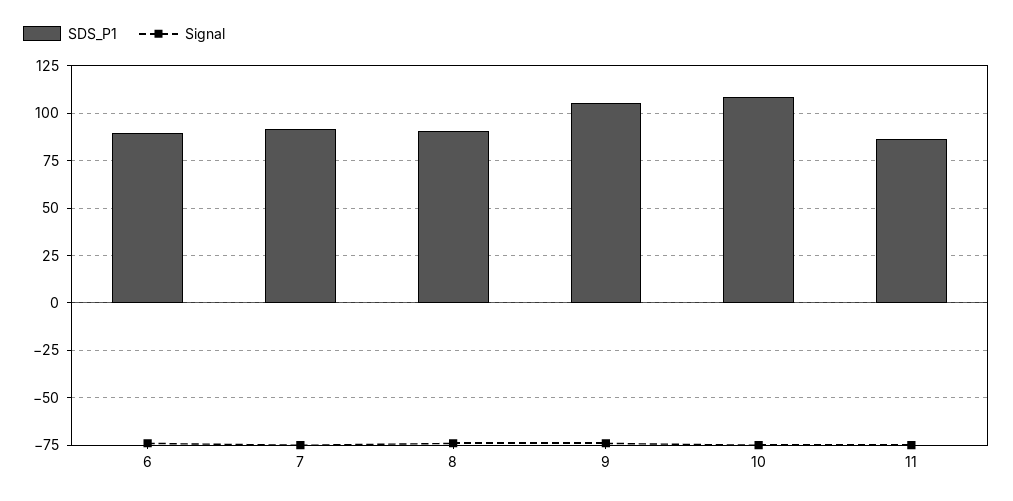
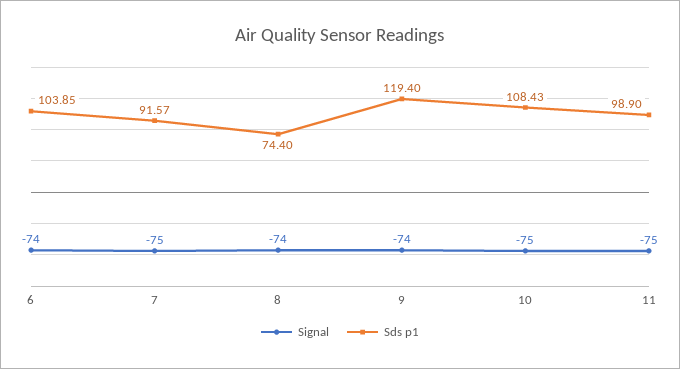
  {
    "SDS_P1": {
-     "6": 90,
+     "6": 103.85,
      "7": 91.57,
-     "8": 90,
+     "8": 74.4,
-     "9": 105,
+     "9": 119.4,
      "10": 108.43,
-     "11": 85
+     "11": 98.9
    },
    "Signal": {
      "6": -74,
      "7": -75,
      "8": -74,
      "9": -74,
      "10": -75,
      "11": -75
    }
  }

